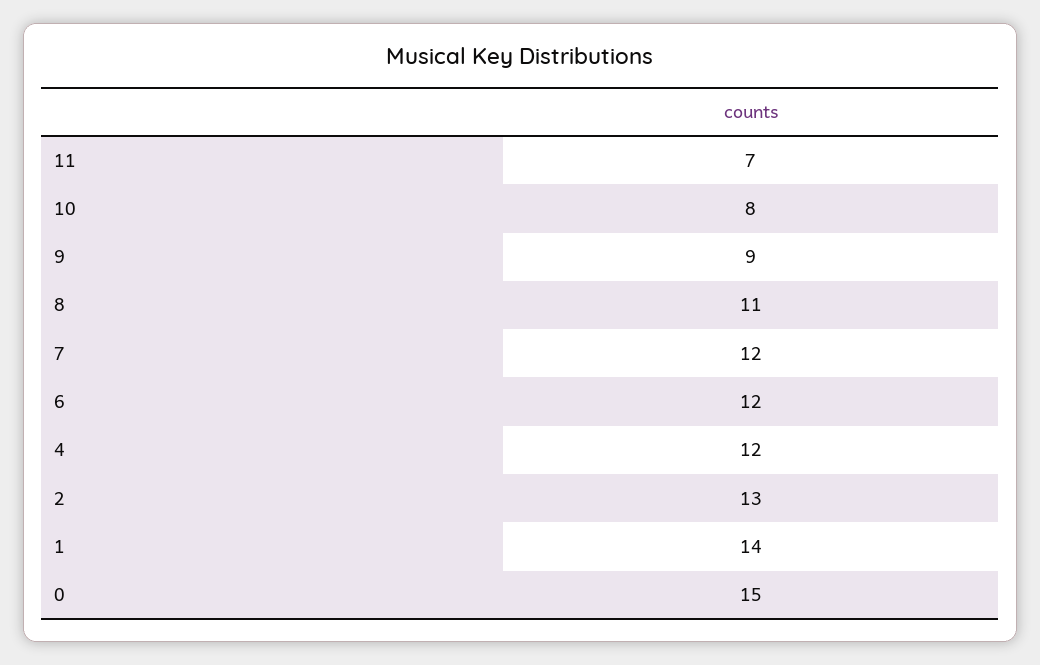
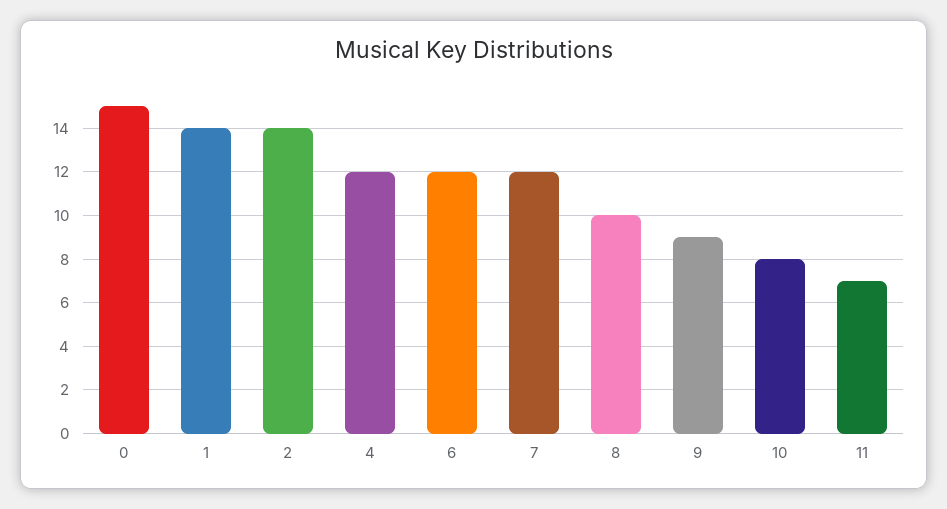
  {
    "11": 7,
    "10": 8,
    "9": 9,
-   "8": 11,
+   "8": 10,
    "7": 12,
    "6": 12,
    "4": 12,
-   "2": 13,
+   "2": 14,
    "1": 14,
    "0": 15
  }

